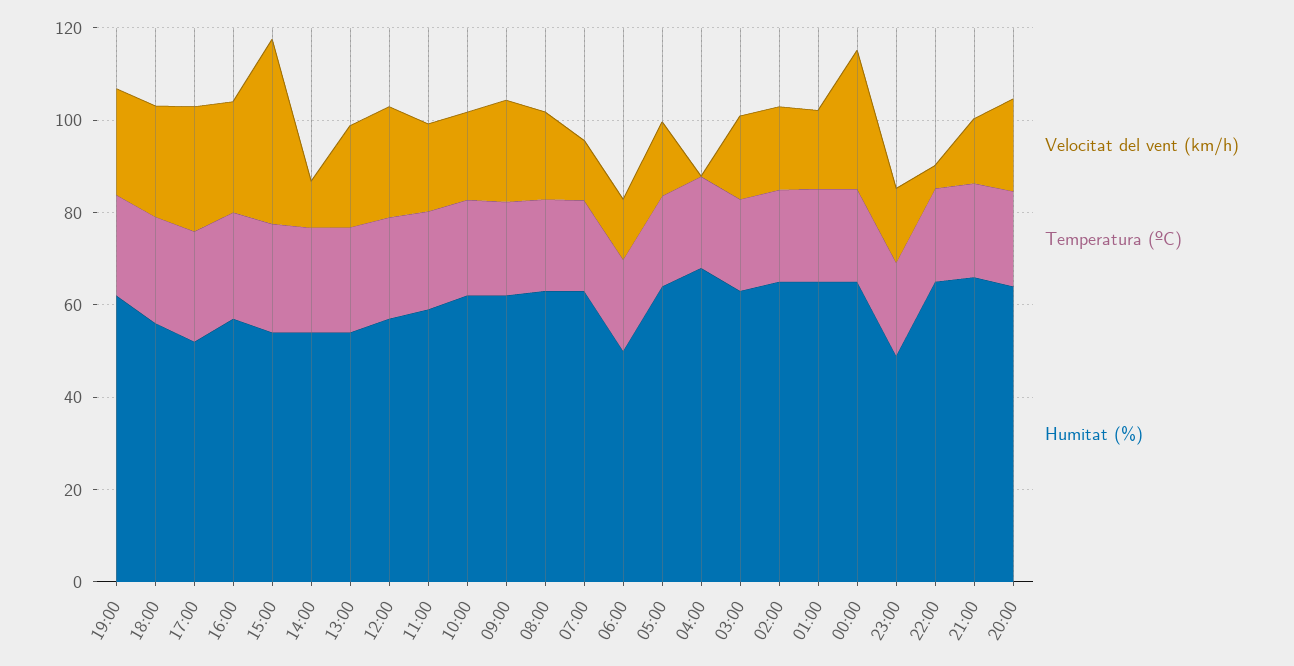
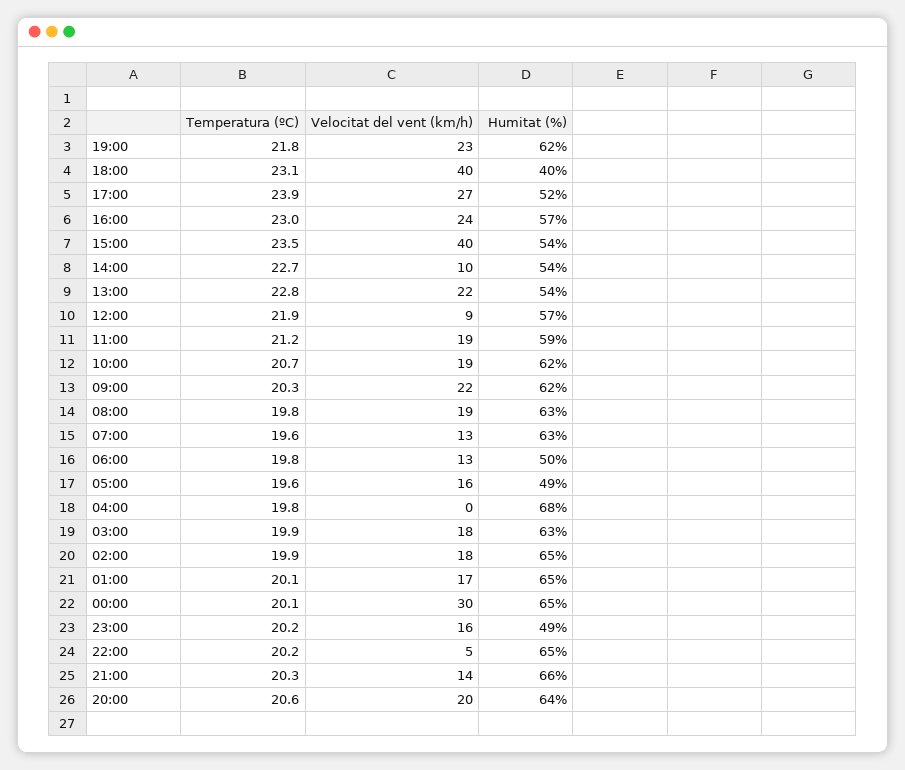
  {
    "Velocitat del vent (km/h)": {
      "19:00": 23,
-     "18:00": 25,
+     "18:00": 40,
      "17:00": 27,
      "16:00": 24,
      "15:00": 40,
      "14:00": 10,
      "13:00": 22,
-     "12:00": 25,
+     "12:00": 9,
      "11:00": 19,
      "10:00": 19,
      "09:00": 22,
      "08:00": 19,
      "07:00": 13,
      "06:00": 13,
      "05:00": 16,
      "04:00": 0,
      "03:00": 18,
      "02:00": 18,
      "01:00": 17,
      "00:00": 30,
      "23:00": 16,
      "22:00": 5,
      "21:00": 14,
      "20:00": 20
    },
    "Temperatura (ºC)": {
      "19:00": 21.8,
      "18:00": 23.1,
      "17:00": 23.9,
      "16:00": 23,
      "15:00": 23.5,
      "14:00": 22.7,
      "13:00": 22.8,
      "12:00": 21.9,
      "11:00": 21.2,
      "10:00": 20.7,
      "09:00": 20.3,
      "08:00": 19.8,
      "07:00": 19.6,
      "06:00": 19.8,
      "05:00": 19.6,
      "04:00": 19.8,
      "03:00": 19.9,
      "02:00": 19.9,
      "01:00": 20.1,
      "00:00": 20.1,
      "23:00": 20.2,
      "22:00": 20.2,
      "21:00": 20.3,
      "20:00": 20.6
    },
    "Humitat (%)": {
      "19:00": 62,
-     "18:00": 55,
+     "18:00": 40,
      "17:00": 52,
      "16:00": 57,
      "15:00": 54,
      "14:00": 54,
      "13:00": 54,
      "12:00": 57,
      "11:00": 59,
      "10:00": 62,
      "09:00": 62,
      "08:00": 63,
      "07:00": 63,
      "06:00": 50,
-     "05:00": 65,
+     "05:00": 49,
      "04:00": 68,
      "03:00": 63,
      "02:00": 65,
      "01:00": 65,
      "00:00": 65,
      "23:00": 49,
      "22:00": 65,
      "21:00": 66,
      "20:00": 64
    }
  }

